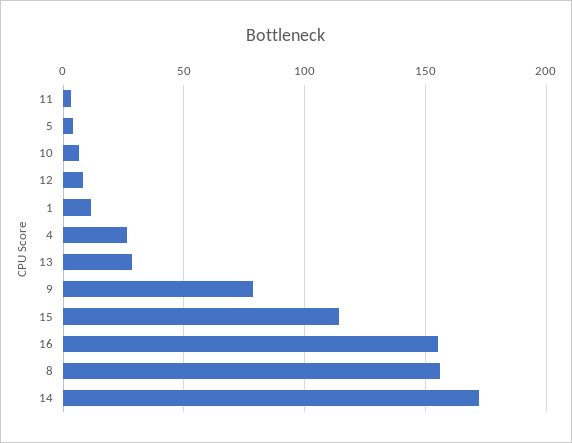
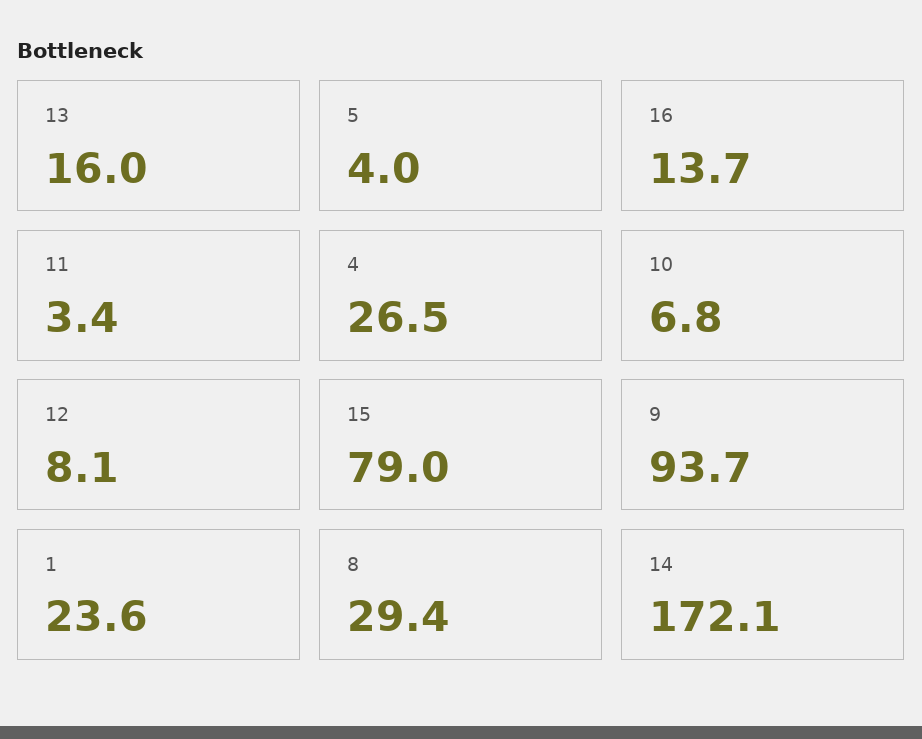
  {
    "11": 3.4,
    "5": 4,
    "10": 6.8,
    "12": 8.1,
-   "1": 10,
+   "1": 23.6,
    "4": 26.5,
-   "13": 30,
+   "13": 16,
-   "9": 80,
+   "9": 93.7,
-   "15": 115,
+   "15": 79,
-   "16": 155,
+   "16": 13.7,
-   "8": 155,
+   "8": 29.4,
    "14": 172.1
  }

